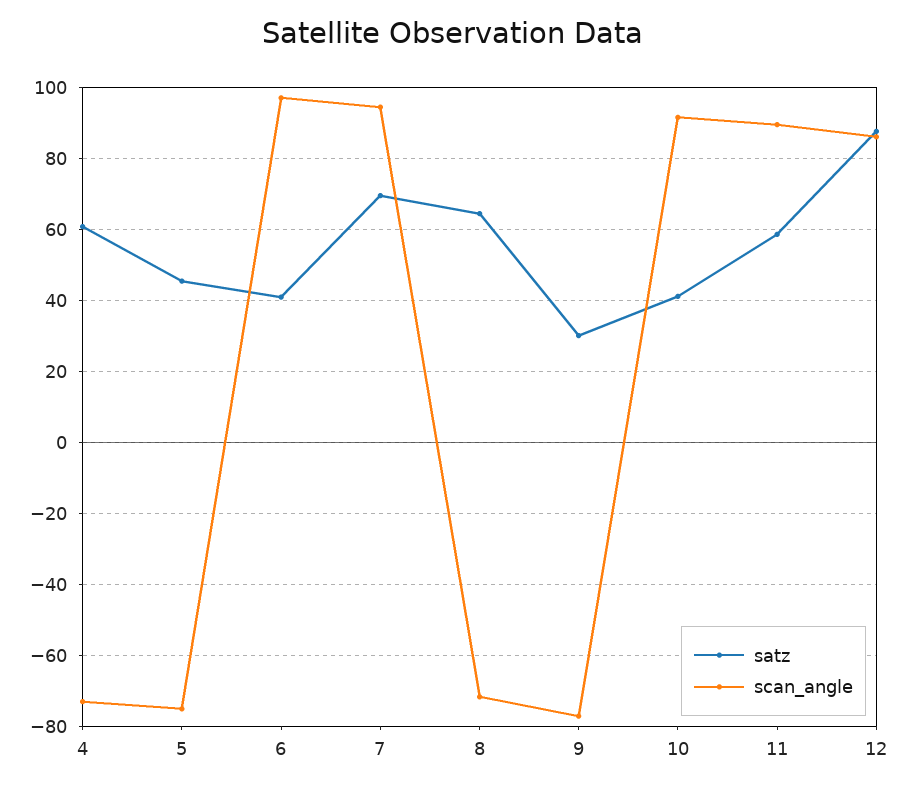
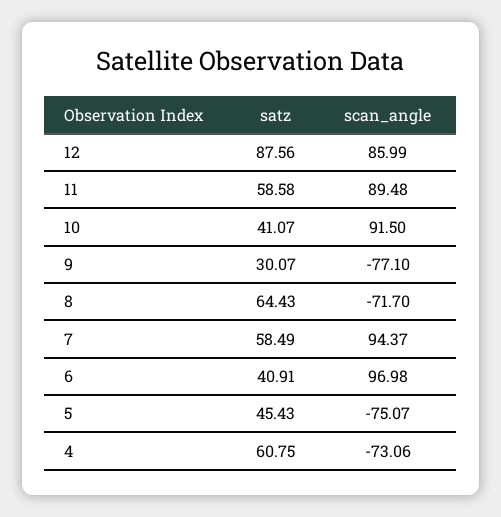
  {
    "satz": {
      "4": 60.75,
      "5": 45.43,
      "6": 40.91,
-     "7": 70,
+     "7": 58.49,
      "8": 64.43,
      "9": 30.07,
      "10": 41.07,
      "11": 58.58,
      "12": 87.56
    },
    "scan_angle": {
      "4": -73.06,
      "5": -75.07,
      "6": 96.98,
      "7": 94.37,
      "8": -71.7,
      "9": -77.1,
      "10": 91.5,
      "11": 89.48,
      "12": 85.99
    }
  }

